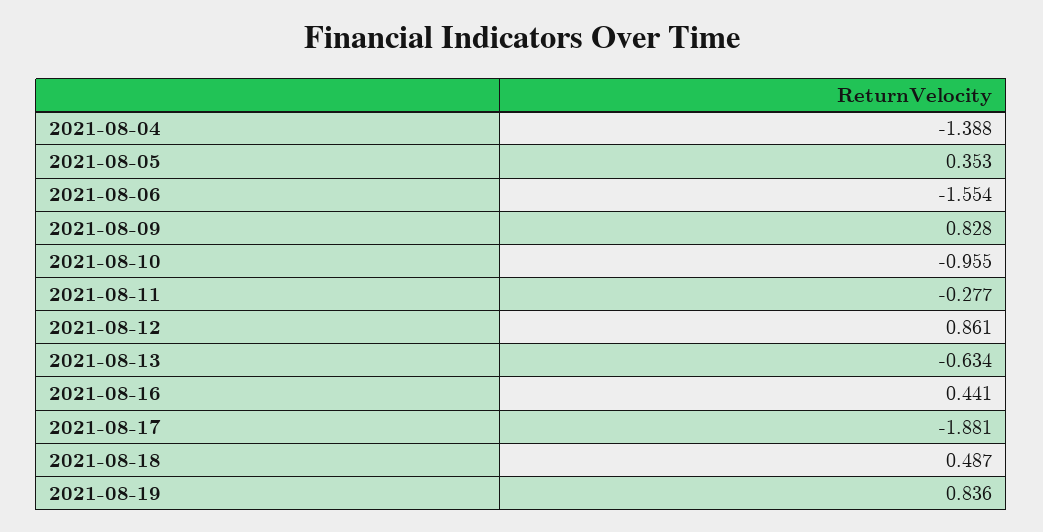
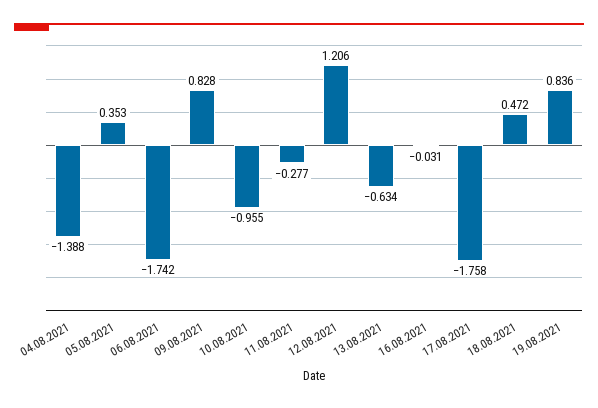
  {
    "2021-08-04": -1.388,
    "2021-08-05": 0.353,
-   "2021-08-06": -1.554,
+   "2021-08-06": -1.742,
    "2021-08-09": 0.828,
    "2021-08-10": -0.955,
    "2021-08-11": -0.277,
-   "2021-08-12": 0.861,
+   "2021-08-12": 1.206,
    "2021-08-13": -0.634,
-   "2021-08-16": 0.441,
+   "2021-08-16": -0.031,
-   "2021-08-17": -1.881,
+   "2021-08-17": -1.758,
-   "2021-08-18": 0.487,
+   "2021-08-18": 0.472,
    "2021-08-19": 0.836
  }

